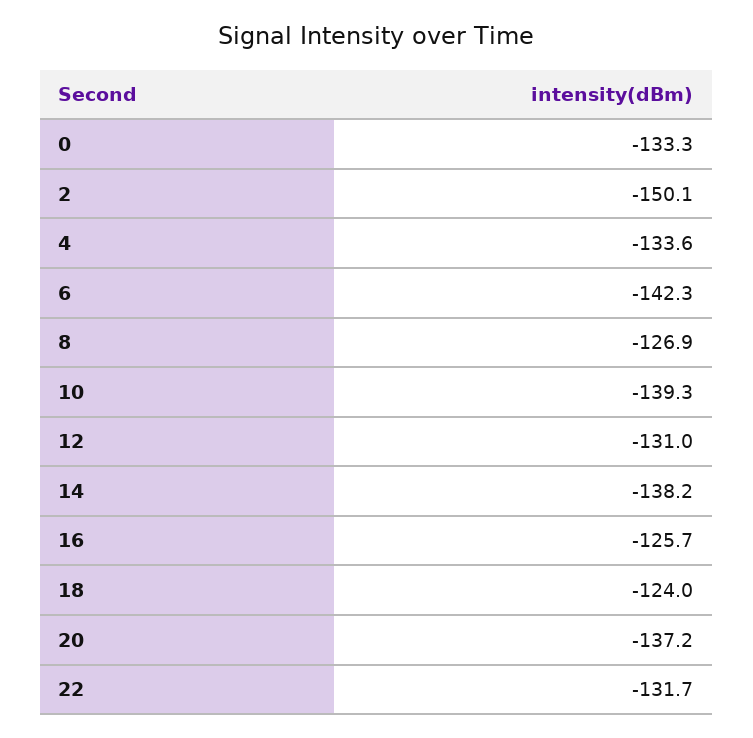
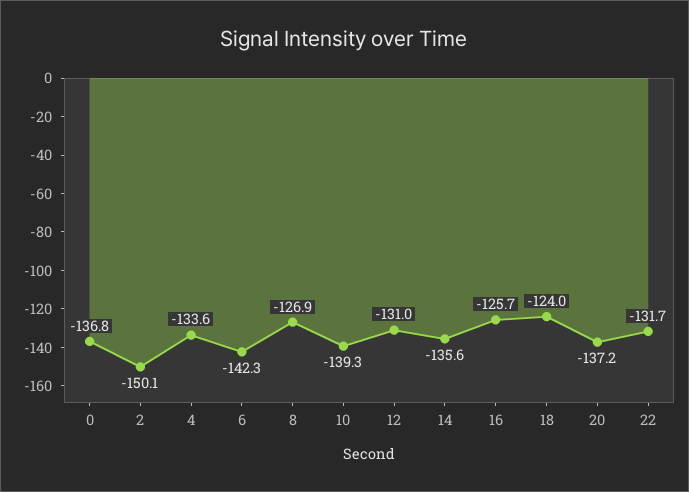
  {
-   "0": -133.3,
+   "0": -136.8,
    "2": -150.1,
    "4": -133.6,
    "6": -142.3,
    "8": -126.9,
    "10": -139.3,
    "12": -131,
-   "14": -138.2,
+   "14": -135.6,
    "16": -125.7,
    "18": -124,
    "20": -137.2,
    "22": -131.7
  }

